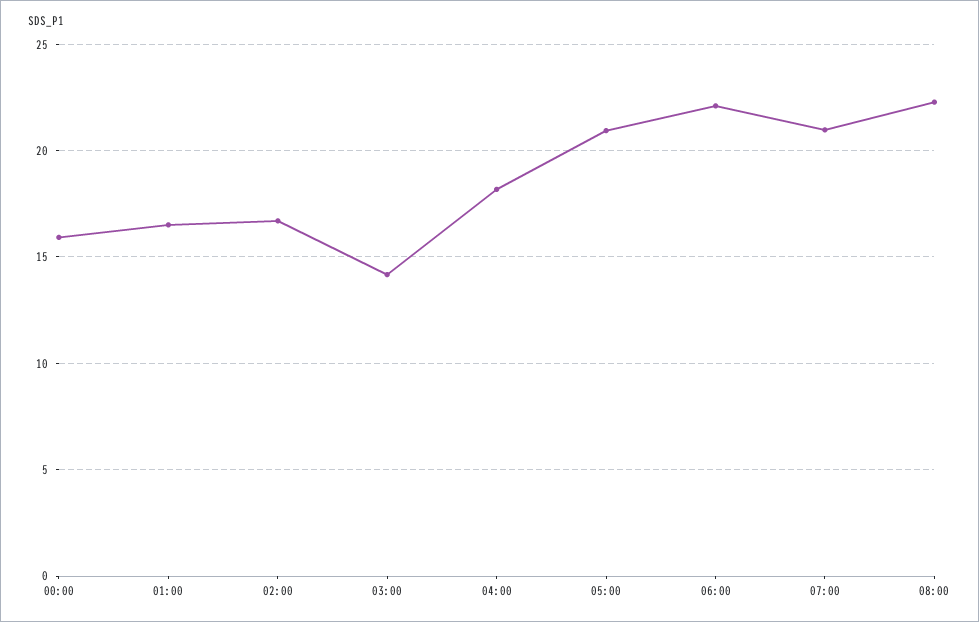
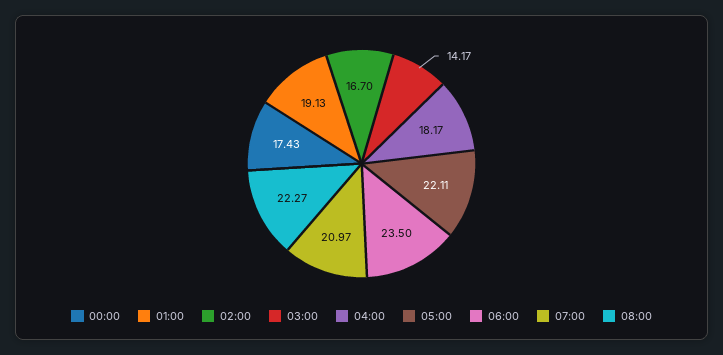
  {
-   "00:00": 16,
+   "00:00": 17.43,
-   "01:00": 16.5,
+   "01:00": 19.13,
    "02:00": 16.7,
    "03:00": 14.17,
    "04:00": 18.17,
-   "05:00": 21,
+   "05:00": 22.11,
-   "06:00": 22,
+   "06:00": 23.5,
    "07:00": 20.97,
    "08:00": 22.27
  }

